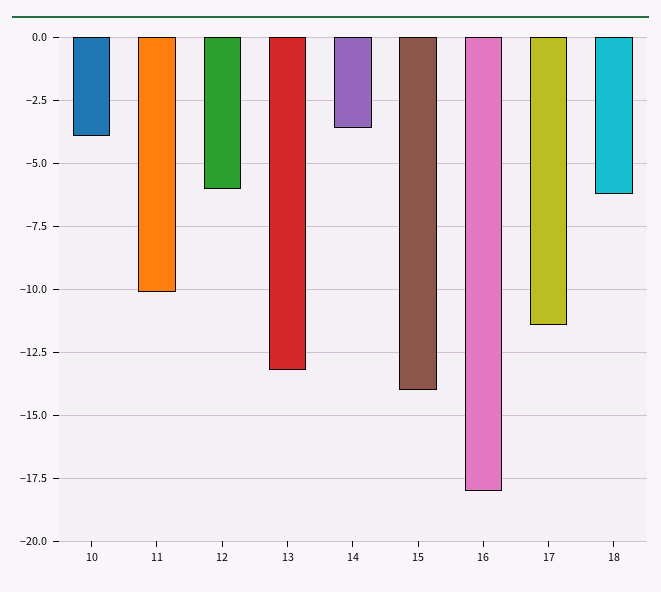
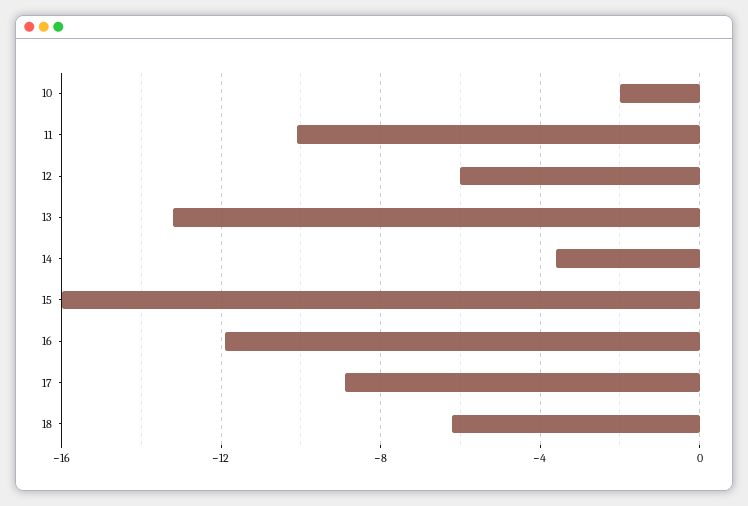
  {
-   "10": -4,
+   "10": -2,
    "11": -10,
    "12": -6,
    "13": -13,
    "14": -3.5,
-   "15": -14,
+   "15": -16,
-   "16": -18,
+   "16": -12,
-   "17": -11.5,
+   "17": -9,
    "18": -6
  }

